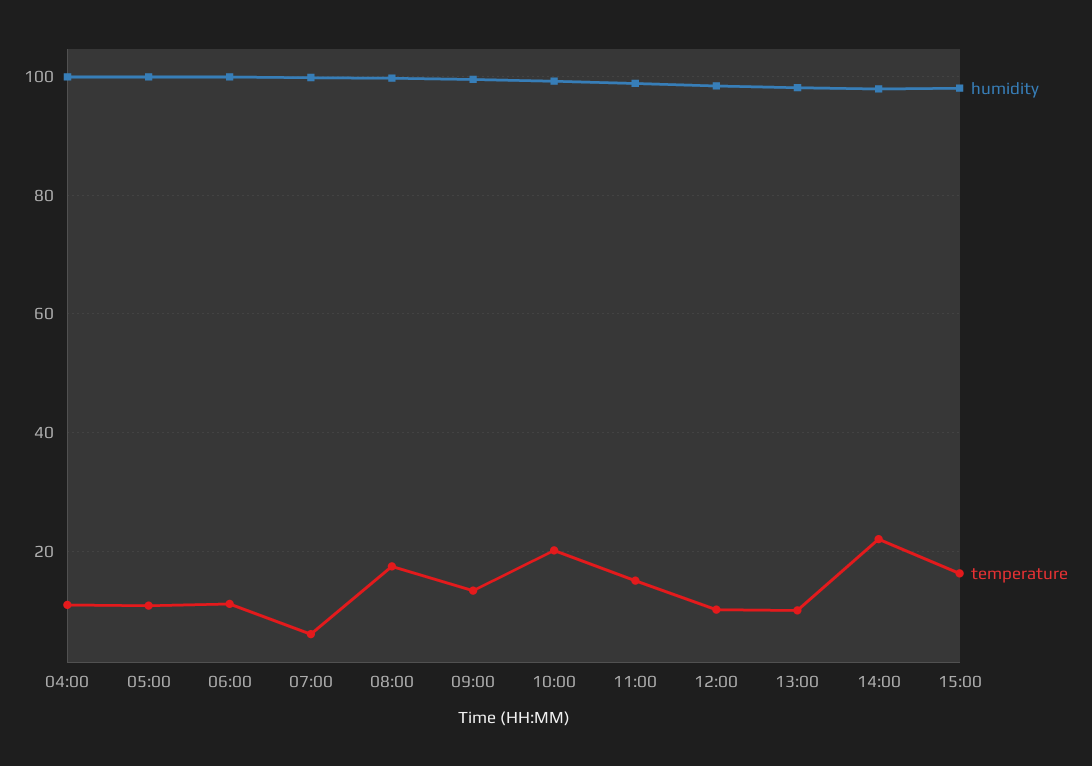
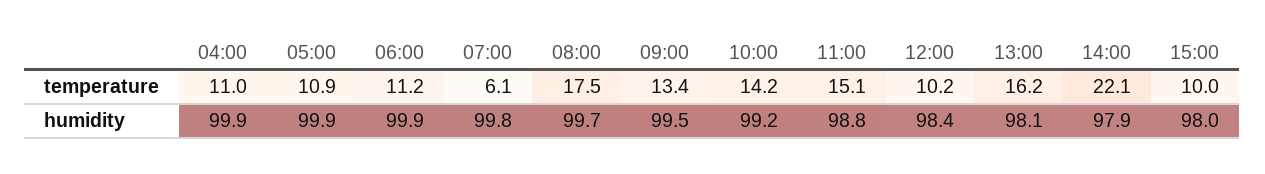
  {
    "humidity": {
      "04:00": 99.9,
      "05:00": 99.9,
      "06:00": 99.9,
      "07:00": 99.8,
      "08:00": 99.7,
      "09:00": 99.5,
      "10:00": 99.2,
      "11:00": 98.8,
      "12:00": 98.4,
      "13:00": 98.1,
      "14:00": 97.9,
      "15:00": 98
    },
    "temperature": {
      "04:00": 11,
      "05:00": 10.9,
      "06:00": 11.2,
      "07:00": 6.1,
      "08:00": 17.5,
      "09:00": 13.4,
-     "10:00": 20,
+     "10:00": 14.2,
      "11:00": 15.1,
      "12:00": 10.2,
-     "13:00": 10,
+     "13:00": 16.2,
      "14:00": 22.1,
-     "15:00": 16
+     "15:00": 10
    }
  }

